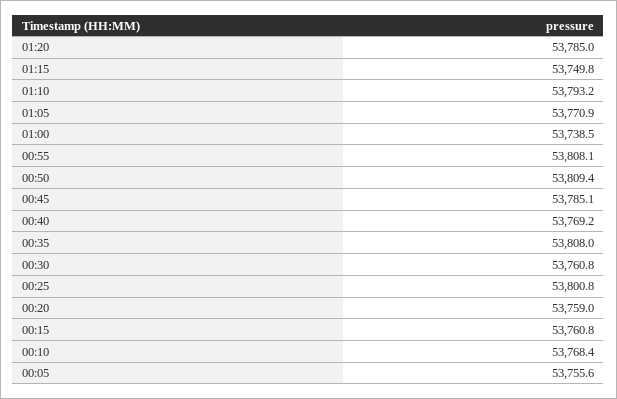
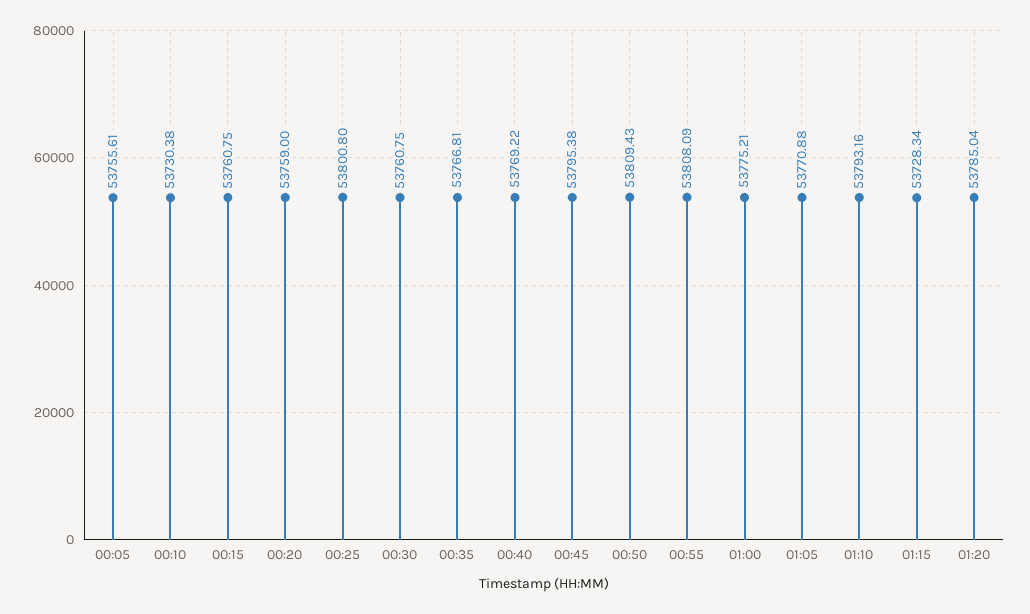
  {
    "01:20": 53785.04,
-   "01:15": 53749.8,
+   "01:15": 53728.34,
    "01:10": 53793.16,
    "01:05": 53770.88,
-   "01:00": 53738.5,
+   "01:00": 53775.21,
    "00:55": 53808.09,
    "00:50": 53809.43,
-   "00:45": 53785.1,
+   "00:45": 53795.38,
    "00:40": 53769.22,
-   "00:35": 53808,
+   "00:35": 53766.81,
    "00:30": 53760.75,
    "00:25": 53800.8,
    "00:20": 53759,
    "00:15": 53760.75,
-   "00:10": 53768.4,
+   "00:10": 53730.38,
    "00:05": 53755.61
  }

